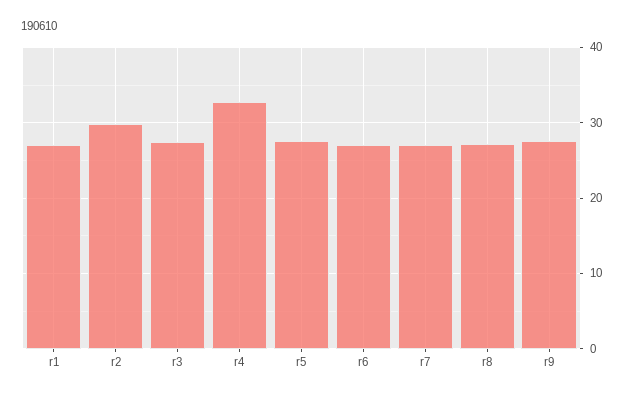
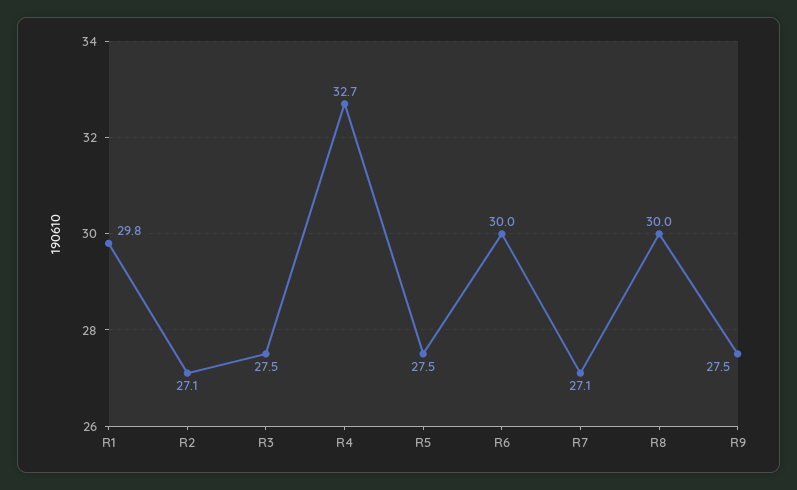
  {
-   "r1": 27,
+   "r1": 29.8,
-   "r2": 30,
+   "r2": 27.1,
    "r3": 27.5,
    "r4": 32.7,
    "r5": 27.5,
-   "r6": 27,
+   "r6": 30,
    "r7": 27.1,
-   "r8": 27,
+   "r8": 30,
    "r9": 27.5
  }

